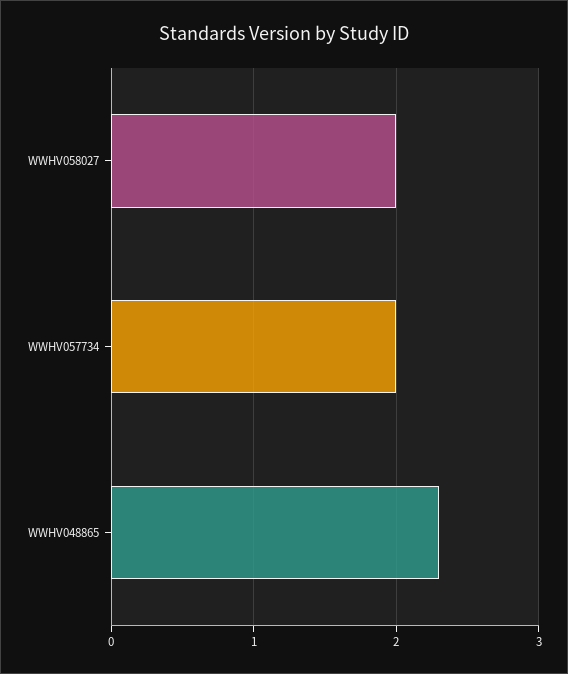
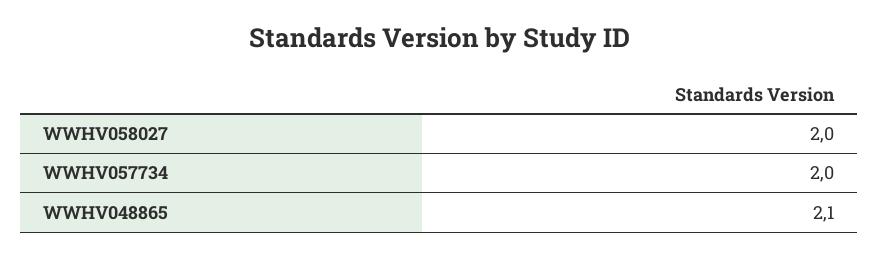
  {
    "WWHV058027": 2,
    "WWHV057734": 2,
-   "WWHV048865": 2.3
+   "WWHV048865": 2.1
  }

